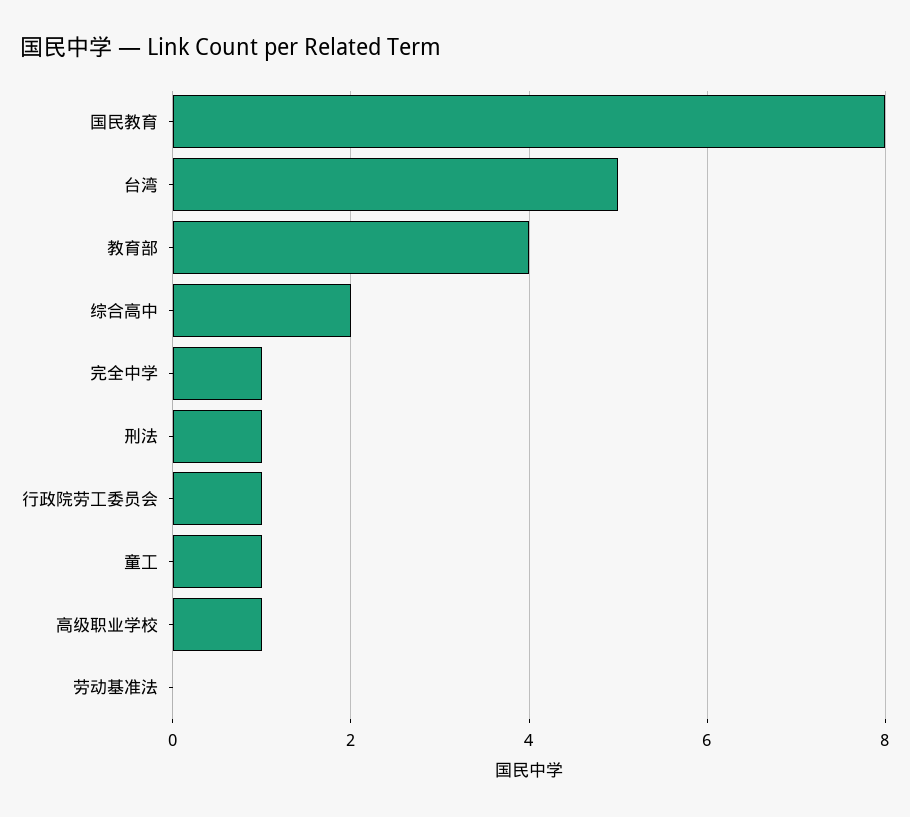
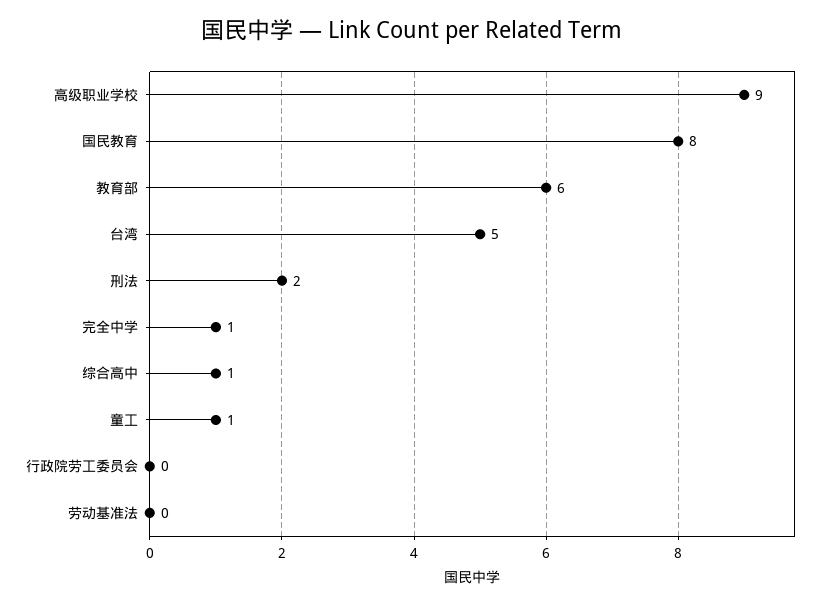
  {
    "国民教育": 8,
    "台湾": 5,
-   "教育部": 4,
+   "教育部": 6,
-   "综合高中": 2,
+   "综合高中": 1,
    "完全中学": 1,
-   "刑法": 1,
+   "刑法": 2,
-   "行政院劳工委员会": 1,
+   "行政院劳工委员会": 0,
    "童工": 1,
-   "高级职业学校": 1,
+   "高级职业学校": 9,
    "劳动基准法": 0
  }

